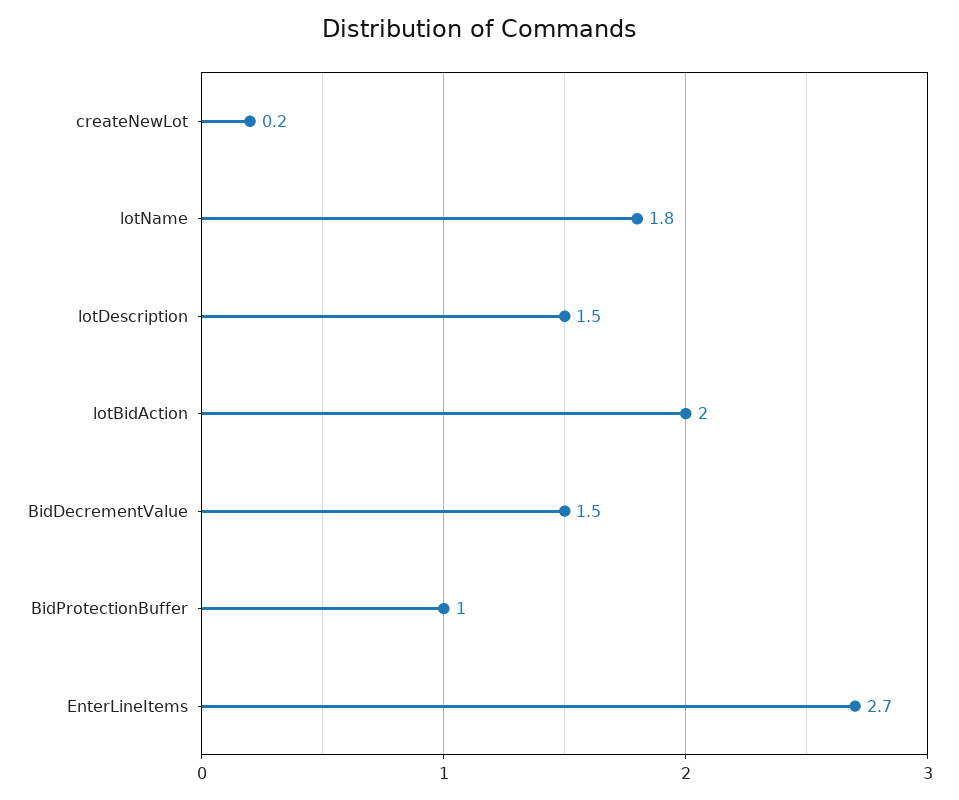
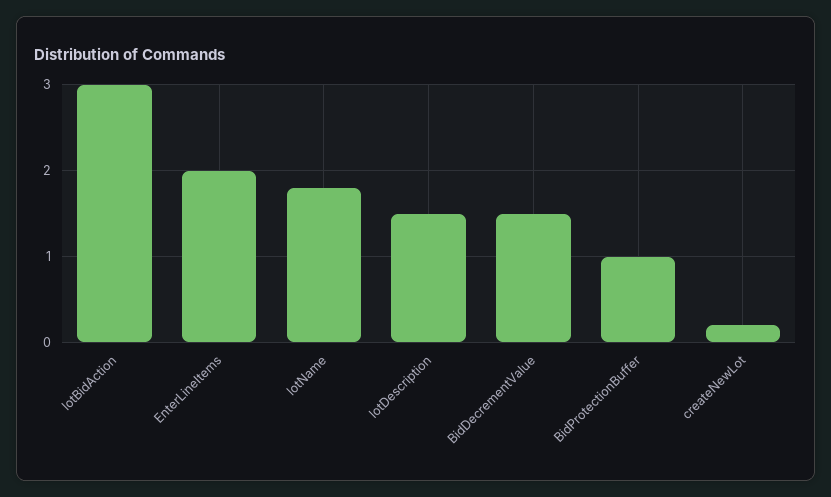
  {
    "createNewLot": 0.2,
    "lotName": 1.8,
    "lotDescription": 1.5,
-   "lotBidAction": 2,
+   "lotBidAction": 3,
    "BidDecrementValue": 1.5,
    "BidProtectionBuffer": 1,
-   "EnterLineItems": 2.7
+   "EnterLineItems": 2
  }

